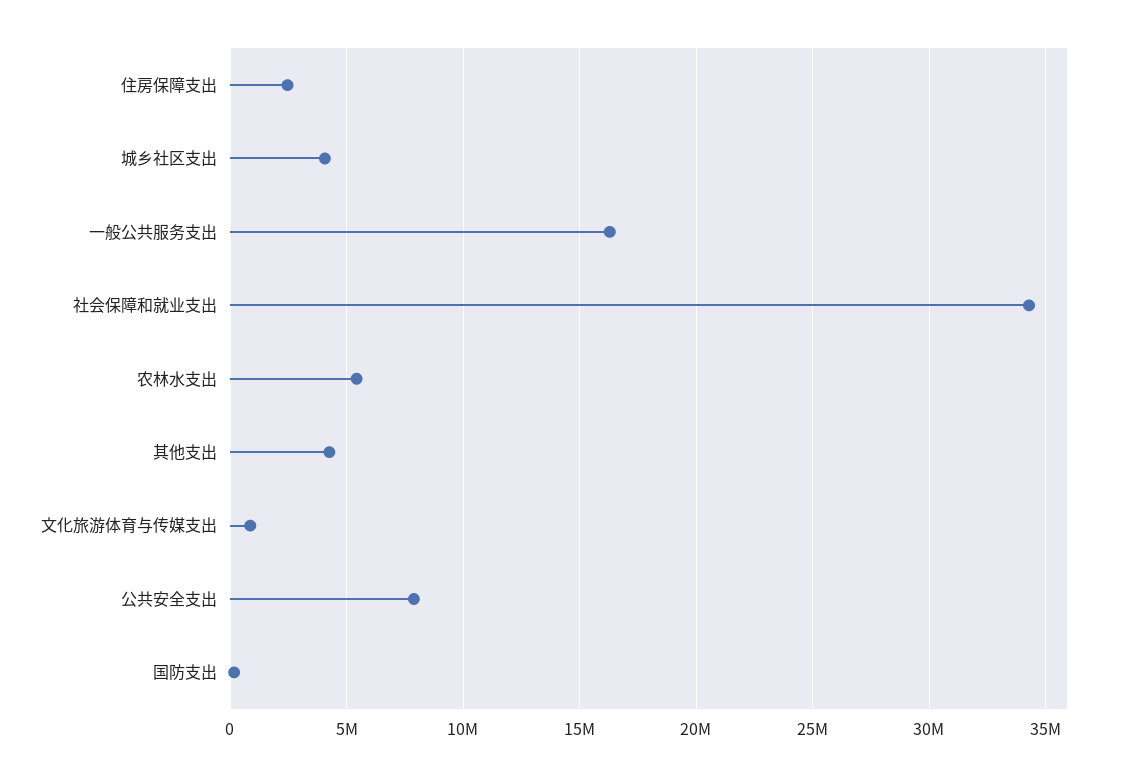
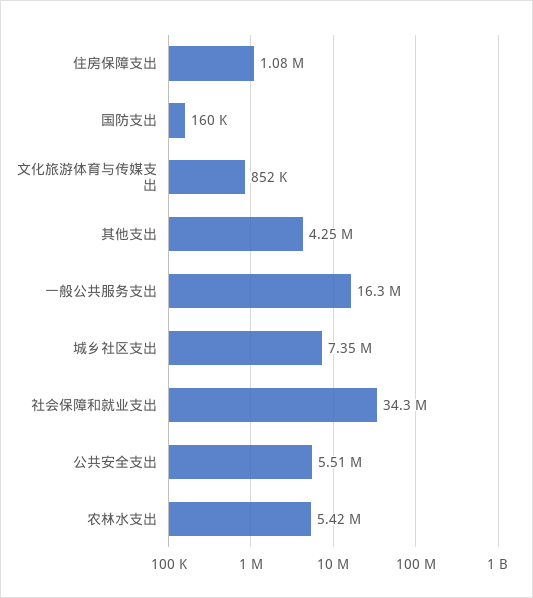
  {
-   "住房保障支出": 2500000,
+   "住房保障支出": 1080000,
-   "城乡社区支出": 4000000,
+   "城乡社区支出": 7350000,
    "一般公共服务支出": 16300000,
    "社会保障和就业支出": 34300000,
    "农林水支出": 5420000,
    "其他支出": 4250000,
    "文化旅游体育与传媒支出": 852000,
-   "公共安全支出": 8000000,
+   "公共安全支出": 5510000,
    "国防支出": 160000
  }

